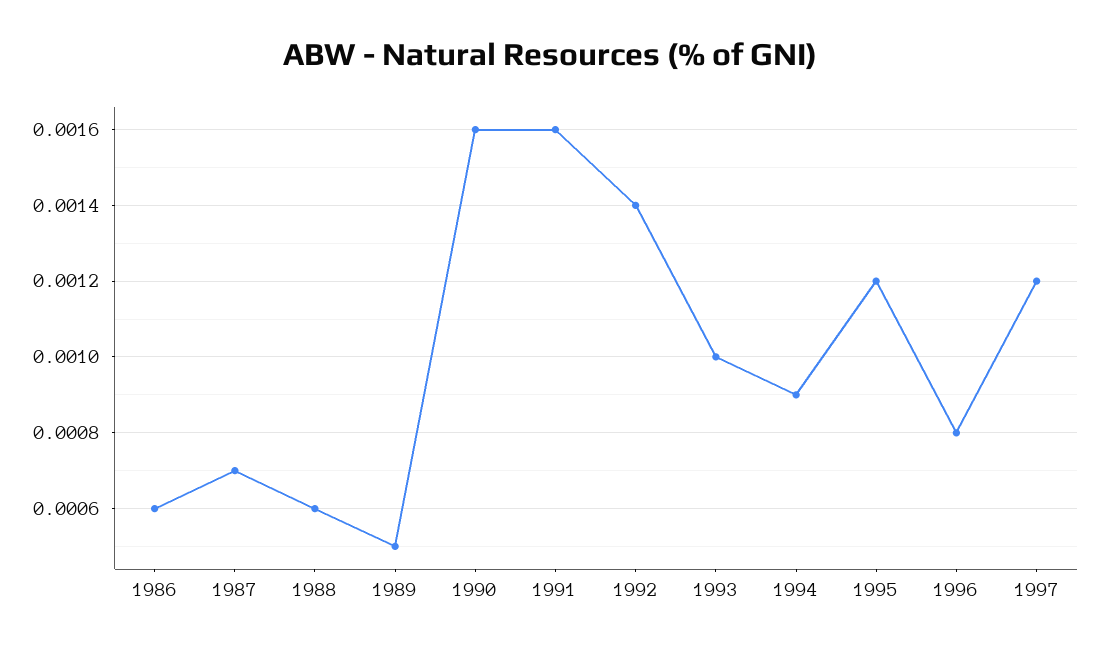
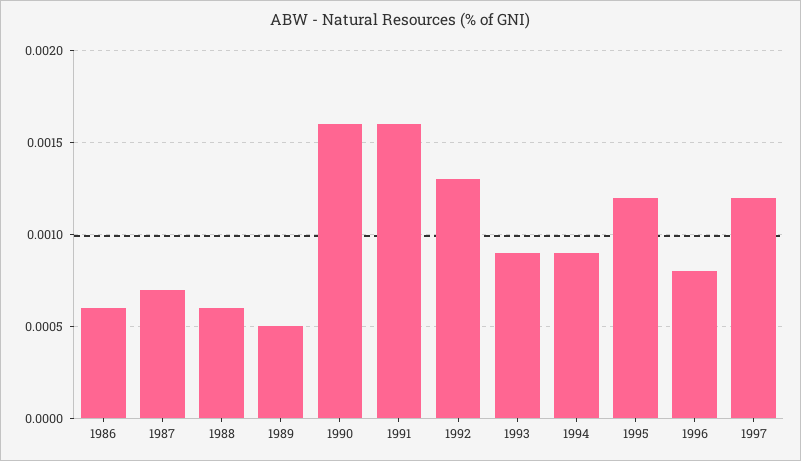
  {
    "1986": 0.0006,
    "1987": 0.0007,
    "1988": 0.0006,
    "1989": 0.0005,
    "1990": 0.0016,
    "1991": 0.0016,
-   "1992": 0.0014,
+   "1992": 0.0013,
-   "1993": 0.001,
+   "1993": 0.0009,
    "1994": 0.0009,
    "1995": 0.0012,
    "1996": 0.0008,
    "1997": 0.0012
  }

